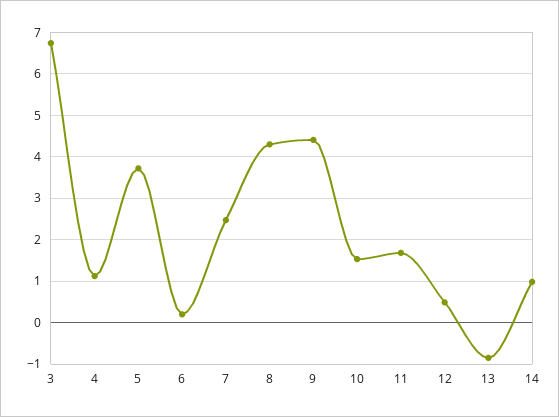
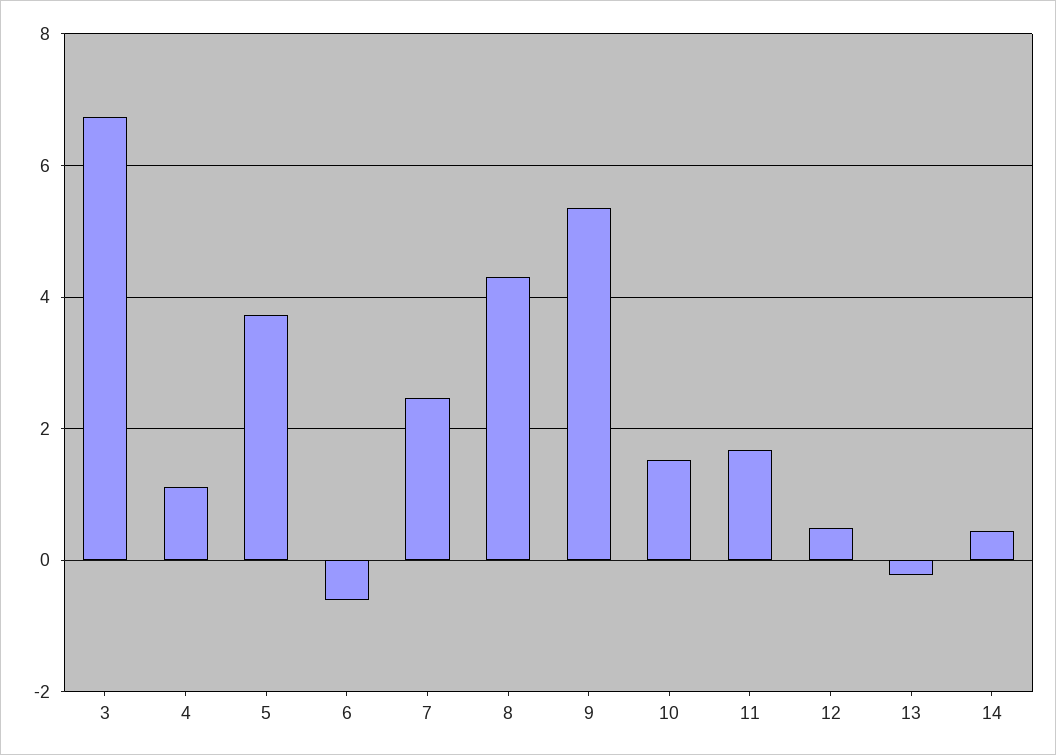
  {
    "3": 6.8,
    "4": 1.2,
    "5": 3.8,
-   "6": 0.2,
+   "6": -0.6,
    "7": 2.4,
    "8": 4.4,
-   "9": 4.4,
+   "9": 5.4,
    "10": 1.6,
    "11": 1.6,
    "12": 0.4,
-   "13": -0.8,
+   "13": -0.2,
-   "14": 1
+   "14": 0.4
  }

